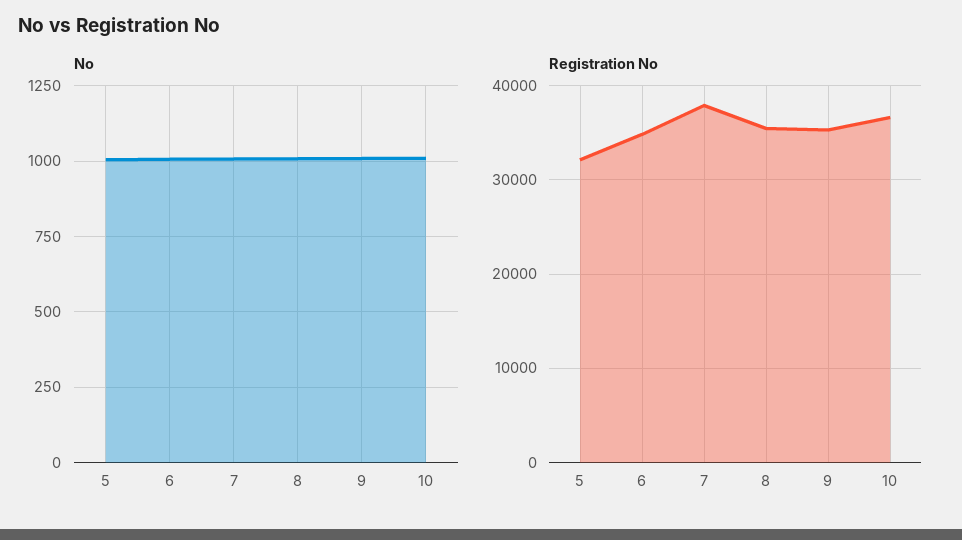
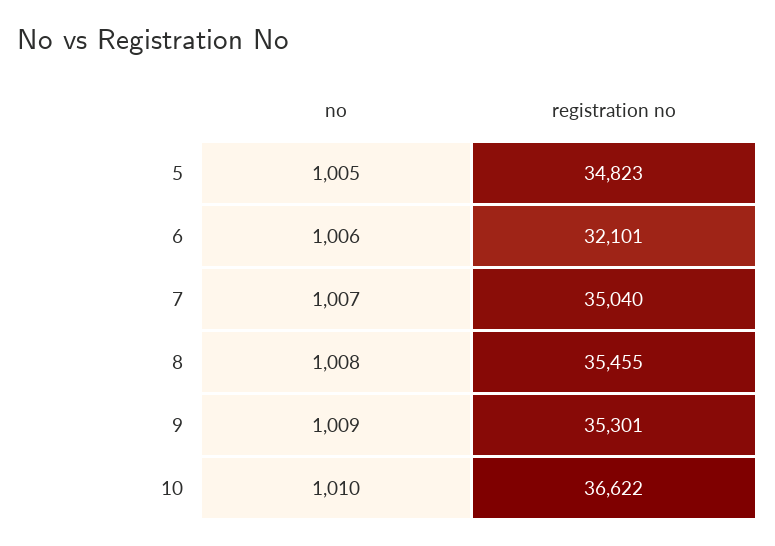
  {
    "No": {
      "5": 1005,
      "6": 1006,
      "7": 1007,
      "8": 1008,
      "9": 1009,
      "10": 1010
    },
    "Registration No": {
-     "5": 32000,
+     "5": 34823,
-     "6": 35000,
+     "6": 32101,
-     "7": 38000,
+     "7": 35040,
      "8": 35455,
      "9": 35301,
      "10": 36622
    }
  }

